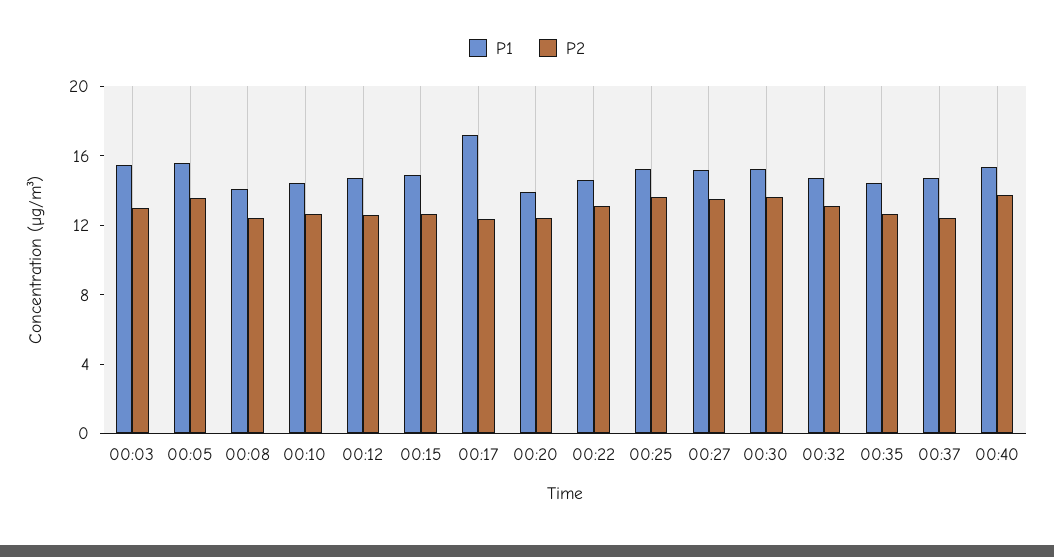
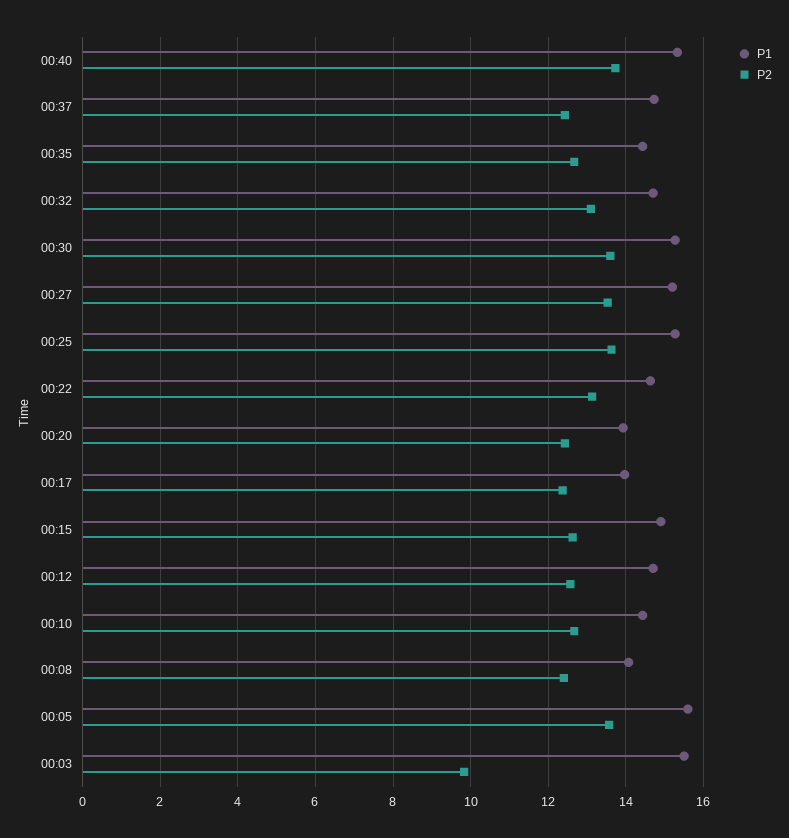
  {
    "P1": {
      "00:03": 15.6,
      "00:05": 15.6,
      "00:08": 14,
      "00:10": 14.4,
      "00:12": 14.8,
      "00:15": 15,
-     "00:17": 17,
+     "00:17": 14,
      "00:20": 14,
      "00:22": 14.6,
      "00:25": 15.2,
      "00:27": 15.2,
      "00:30": 15.2,
      "00:32": 14.8,
      "00:35": 14.4,
      "00:37": 14.8,
      "00:40": 15.4
    },
    "P2": {
-     "00:03": 13,
+     "00:03": 9.8,
      "00:05": 13.6,
      "00:08": 12.4,
      "00:10": 12.6,
      "00:12": 12.6,
      "00:15": 12.6,
      "00:17": 12.4,
      "00:20": 12.4,
      "00:22": 13.2,
      "00:25": 13.6,
      "00:27": 13.6,
      "00:30": 13.6,
      "00:32": 13.2,
      "00:35": 12.6,
      "00:37": 12.4,
      "00:40": 13.8
    }
  }

